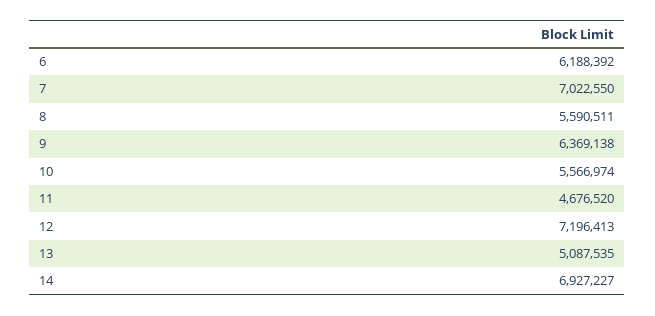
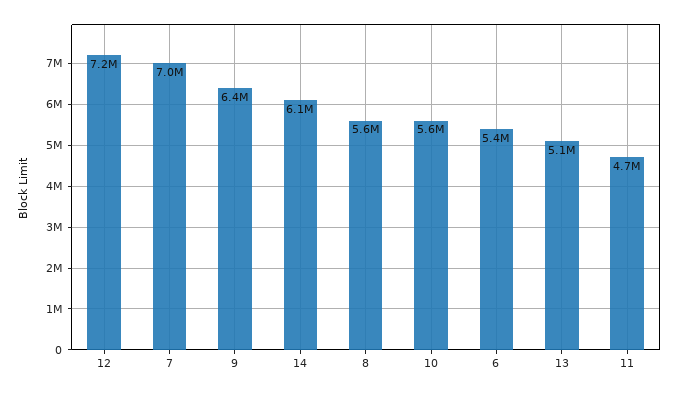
  {
-   "6": 6188392,
+   "6": 5400000,
    "7": 7022550,
    "8": 5590511,
    "9": 6369138,
    "10": 5566974,
    "11": 4676520,
    "12": 7196413,
    "13": 5087535,
-   "14": 6927227
+   "14": 6100000
  }

